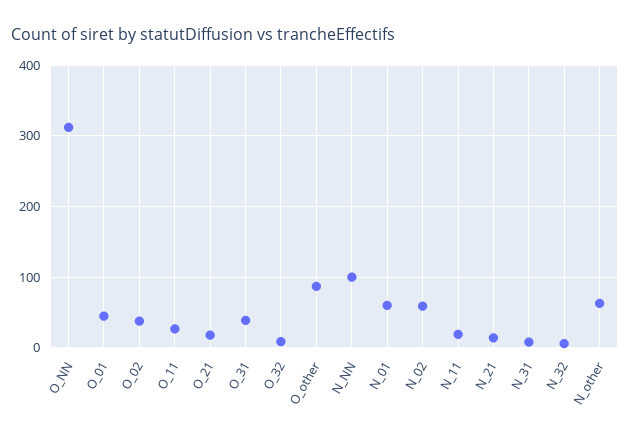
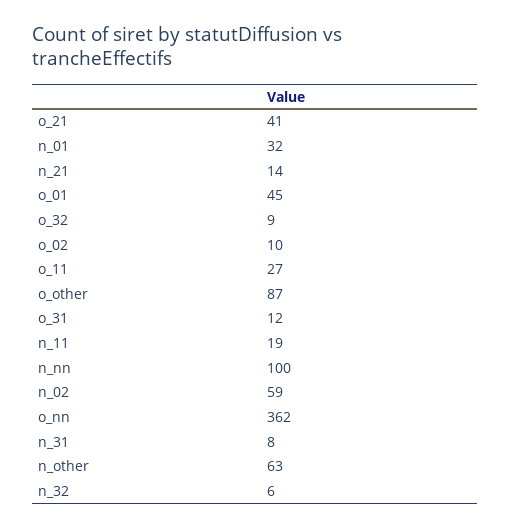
  {
-   "O_NN": 310,
+   "O_NN": 362,
    "O_01": 45,
-   "O_02": 40,
+   "O_02": 10,
    "O_11": 27,
-   "O_21": 20,
+   "O_21": 41,
-   "O_31": 40,
+   "O_31": 12,
    "O_32": 9,
    "O_other": 87,
    "N_NN": 100,
-   "N_01": 60,
+   "N_01": 32,
    "N_02": 59,
    "N_11": 19,
    "N_21": 14,
    "N_31": 8,
    "N_32": 6,
    "N_other": 63
  }

